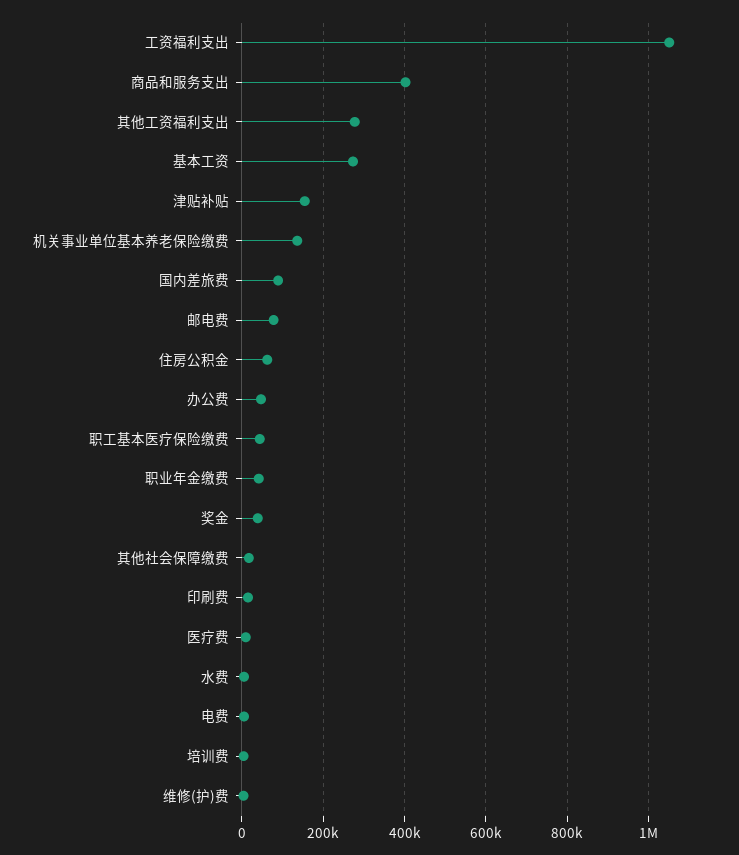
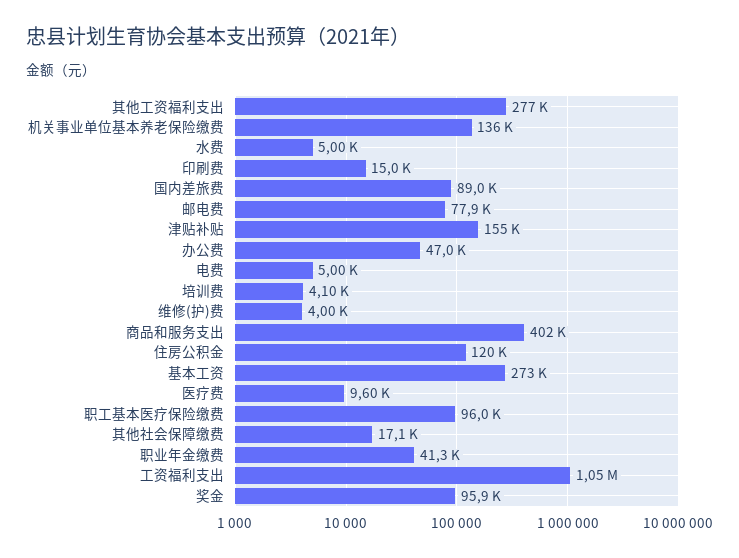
  {
    "工资福利支出": 1050000,
    "商品和服务支出": 402000,
    "其他工资福利支出": 277000,
    "基本工资": 273000,
    "津贴补贴": 155000,
    "机关事业单位基本养老保险缴费": 136000,
    "国内差旅费": 89000,
    "邮电费": 77900,
-   "住房公积金": 60000,
+   "住房公积金": 120000,
    "办公费": 47000,
-   "职工基本医疗保险缴费": 40000,
+   "职工基本医疗保险缴费": 96000,
    "职业年金缴费": 41300,
-   "奖金": 40000,
+   "奖金": 95900,
    "其他社会保障缴费": 17100,
    "印刷费": 15000,
    "医疗费": 9600,
    "水费": 5000,
    "电费": 5000,
    "培训费": 4100,
    "维修(护)费": 4000
  }

